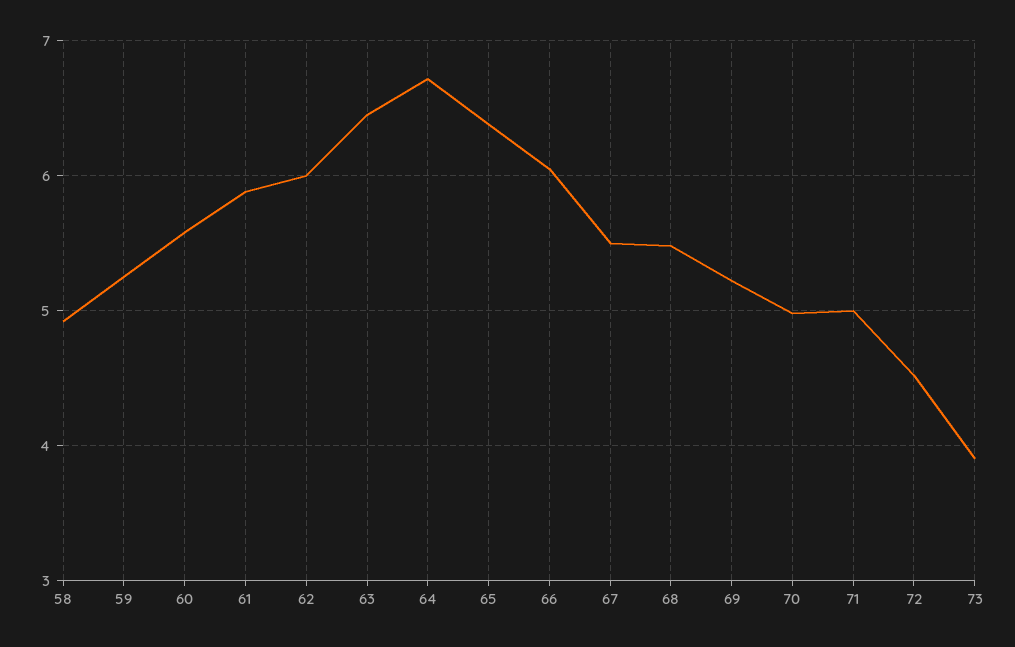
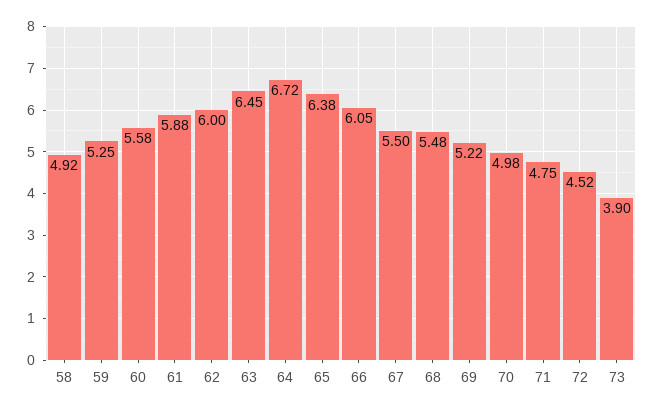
  {
    "58": 4.92,
    "59": 5.25,
    "60": 5.58,
    "61": 5.88,
    "62": 6,
    "63": 6.45,
    "64": 6.72,
    "65": 6.38,
    "66": 6.05,
    "67": 5.5,
    "68": 5.48,
    "69": 5.22,
    "70": 4.98,
-   "71": 5,
+   "71": 4.75,
    "72": 4.52,
    "73": 3.9
  }

